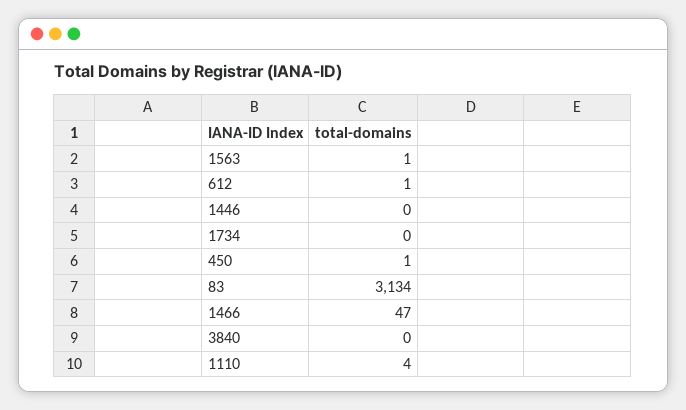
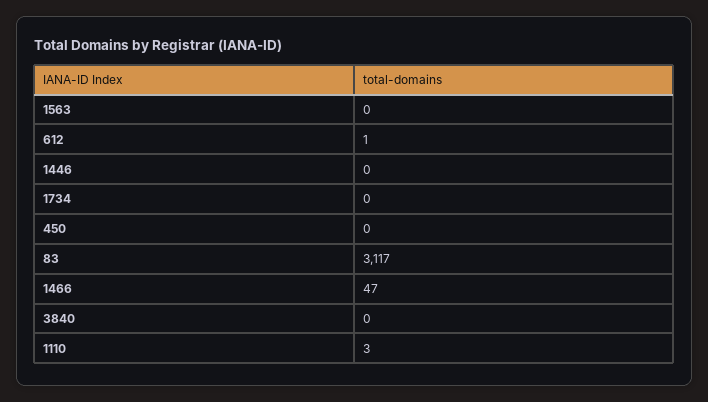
  {
-   "1563": 1,
+   "1563": 0,
    "612": 1,
    "1446": 0,
    "1734": 0,
-   "450": 1,
+   "450": 0,
-   "83": 3134,
+   "83": 3117,
    "1466": 47,
    "3840": 0,
-   "1110": 4
+   "1110": 3
  }

